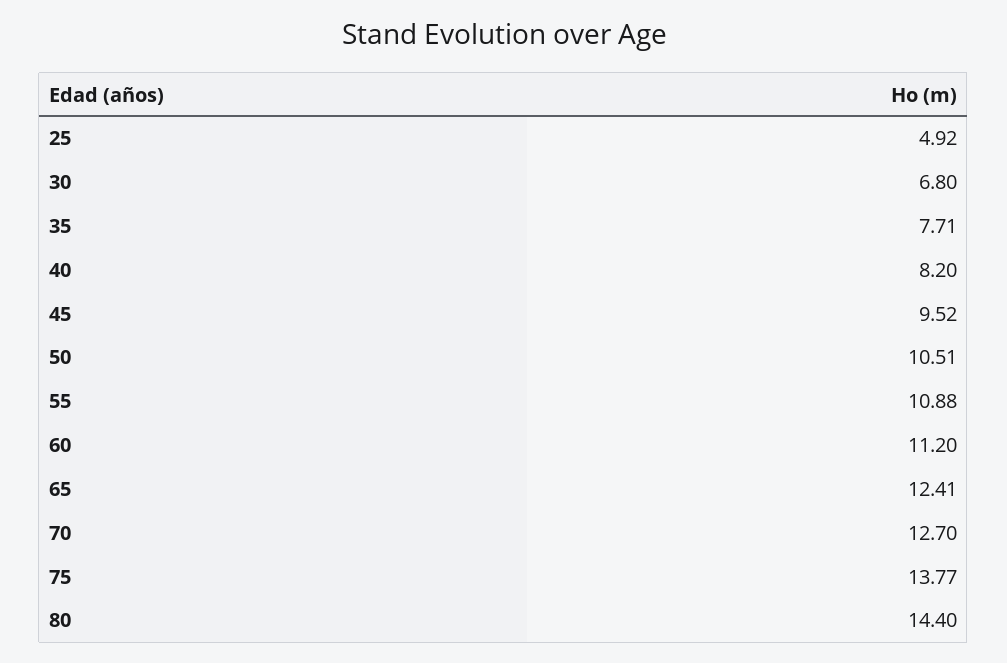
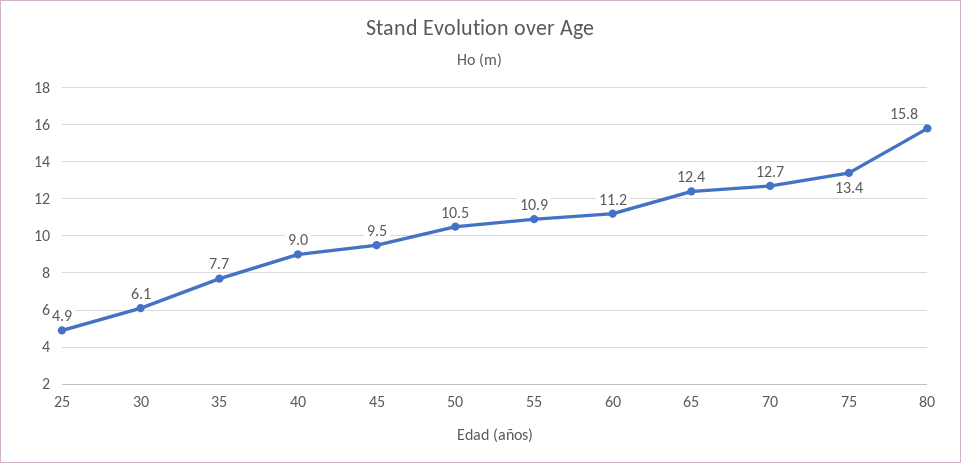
  {
    "25": 4.92,
-   "30": 6.8,
+   "30": 6.1,
    "35": 7.71,
-   "40": 8.2,
+   "40": 9,
    "45": 9.52,
    "50": 10.51,
    "55": 10.88,
    "60": 11.2,
    "65": 12.41,
    "70": 12.7,
-   "75": 13.77,
+   "75": 13.4,
-   "80": 14.4
+   "80": 15.8
  }

